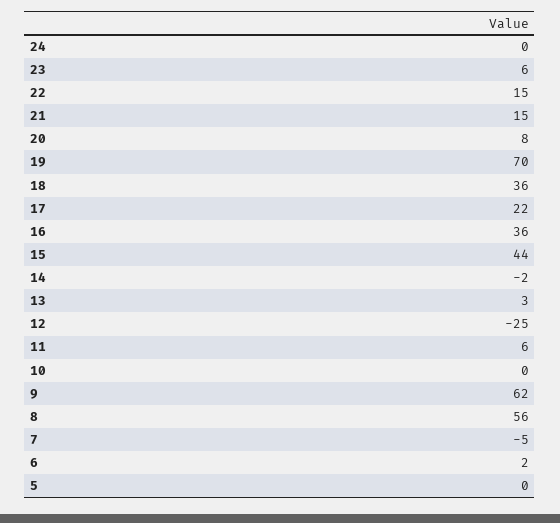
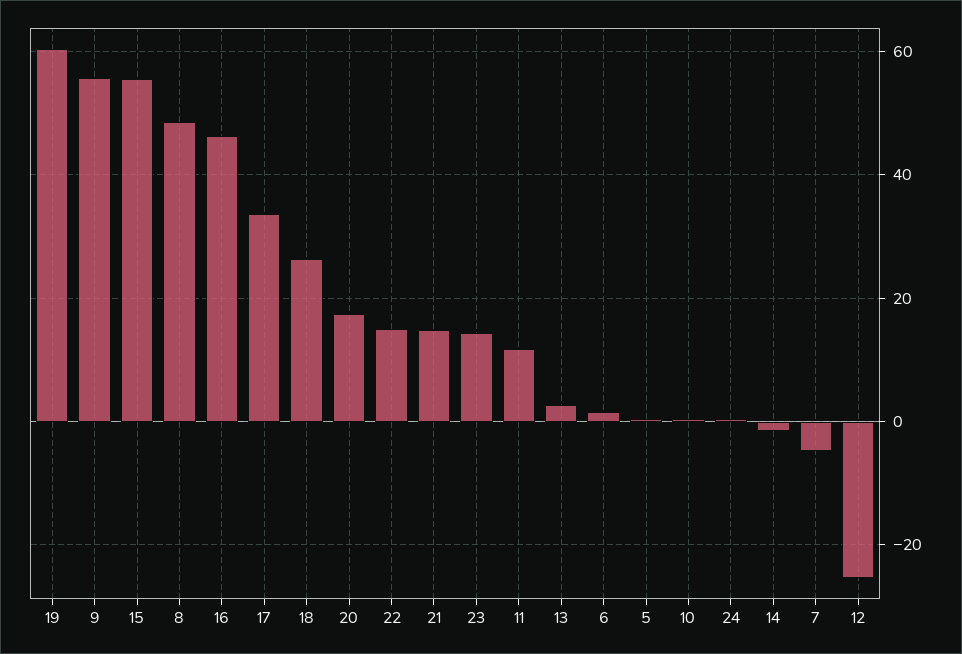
  {
    "24": 0,
-   "23": 6,
+   "23": 14,
    "22": 15,
    "21": 15,
-   "20": 8,
+   "20": 18,
-   "19": 70,
+   "19": 60,
-   "18": 36,
+   "18": 26,
-   "17": 22,
+   "17": 34,
-   "16": 36,
+   "16": 46,
-   "15": 44,
+   "15": 56,
    "14": -2,
    "13": 3,
    "12": -25,
-   "11": 6,
+   "11": 12,
    "10": 0,
-   "9": 62,
+   "9": 56,
-   "8": 56,
+   "8": 48,
    "7": -5,
    "6": 2,
    "5": 0
  }

